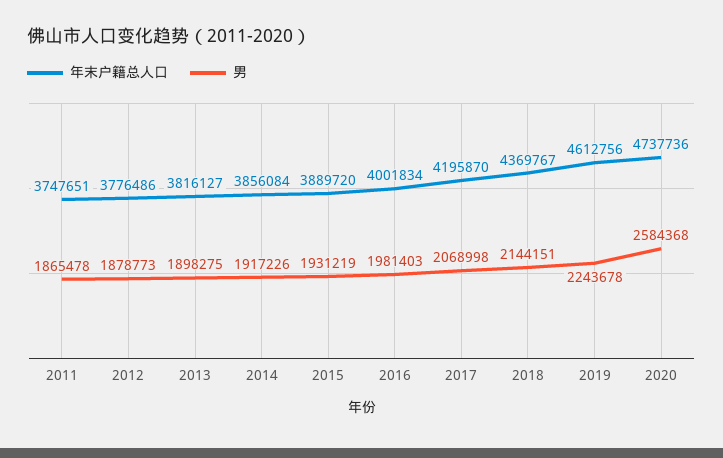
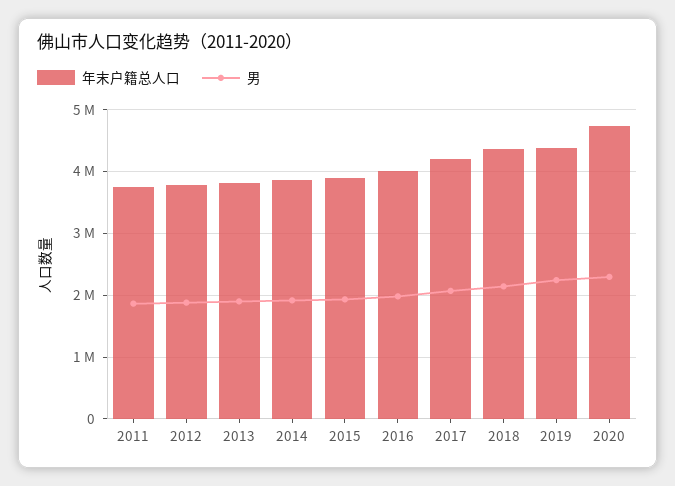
  {
    "年末户籍总人口": {
      "2011": 3747651,
      "2012": 3776486,
      "2013": 3816127,
      "2014": 3856084,
      "2015": 3889720,
      "2016": 4001834,
      "2017": 4195870,
      "2018": 4369767,
-     "2019": 4612756,
+     "2019": 4400000,
      "2020": 4737736
    },
    "男": {
      "2011": 1865478,
      "2012": 1878773,
      "2013": 1898275,
      "2014": 1917226,
      "2015": 1931219,
      "2016": 1981403,
      "2017": 2068998,
      "2018": 2144151,
      "2019": 2243678,
-     "2020": 2584368
+     "2020": 2300000
    }
  }

